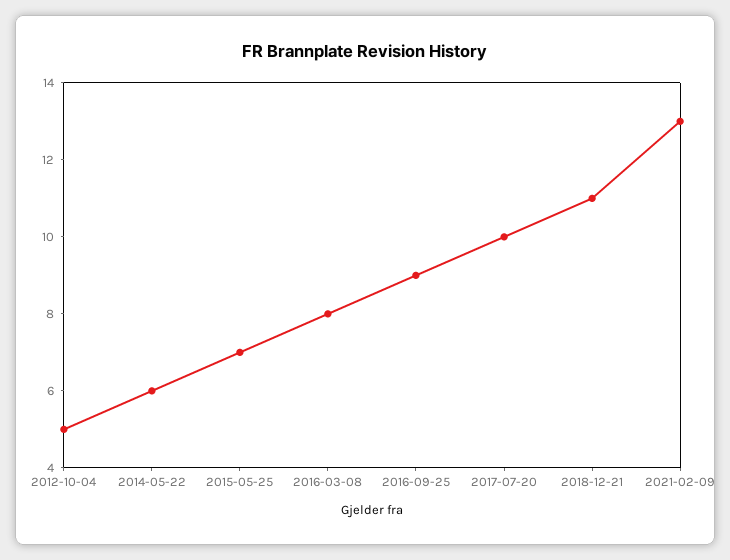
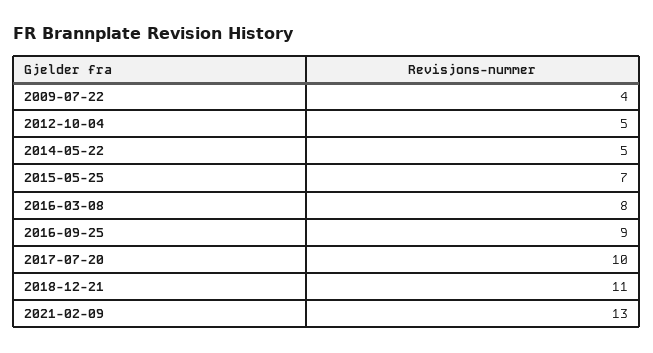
  {
    "2012-10-04": 5,
-   "2014-05-22": 6,
+   "2014-05-22": 5,
    "2015-05-25": 7,
    "2016-03-08": 8,
    "2016-09-25": 9,
    "2017-07-20": 10,
    "2018-12-21": 11,
-   "2021-02-09": 13
+   "2021-02-09": 13,
+   "2009-07-22": 4
  }

